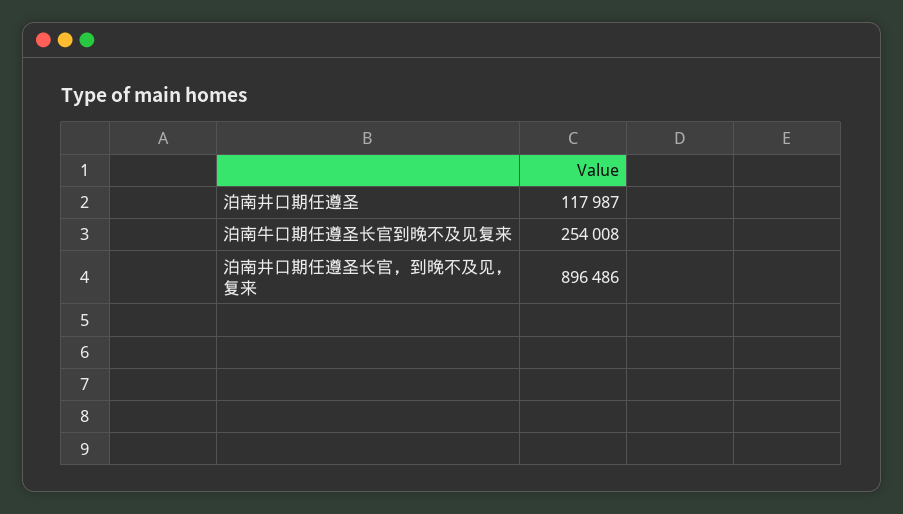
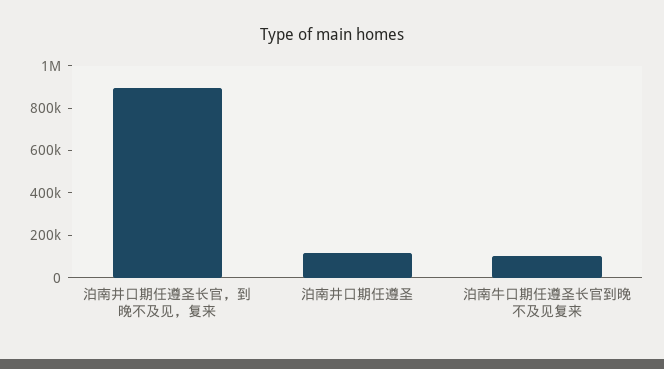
  {
    "泊南井口期任遵圣": 117987,
-   "泊南牛口期任遵圣长官到晚不及见复来": 254008,
+   "泊南牛口期任遵圣长官到晚不及见复来": 100000,
    "泊南井口期任遵圣长官，到晚不及见，复来": 896486
  }

